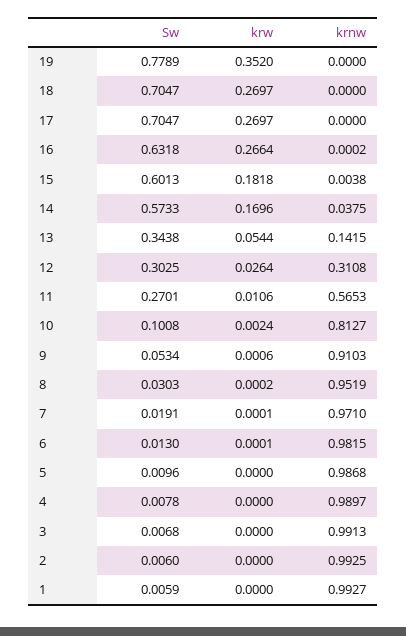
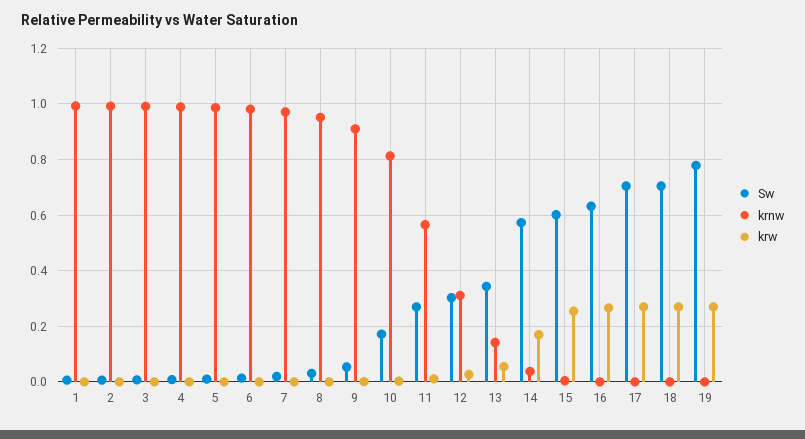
  {
    "Sw": {
      "19": 0.7789,
      "18": 0.7047,
      "17": 0.7047,
      "16": 0.6318,
      "15": 0.6013,
      "14": 0.5733,
      "13": 0.3438,
      "12": 0.3025,
      "11": 0.2701,
-     "10": 0.1008,
+     "10": 0.175,
      "9": 0.0534,
      "8": 0.0303,
      "7": 0.0191,
      "6": 0.013,
      "5": 0.0096,
      "4": 0.0078,
      "3": 0.0068,
      "2": 0.006,
      "1": 0.0059
    },
    "krw": {
-     "19": 0.352,
+     "19": 0.275,
      "18": 0.2697,
      "17": 0.2697,
      "16": 0.2664,
-     "15": 0.1818,
+     "15": 0.25,
      "14": 0.1696,
      "13": 0.0544,
      "12": 0.0264,
      "11": 0.0106,
      "10": 0.0024,
      "9": 0.0006,
      "8": 0.0002,
      "7": 0.0001,
      "6": 0.0001,
      "5": 0,
      "4": 0,
      "3": 0,
      "2": 0,
      "1": 0
    },
    "krnw": {
      "19": 0,
      "18": 0,
      "17": 0,
      "16": 0.0002,
      "15": 0.0038,
      "14": 0.0375,
      "13": 0.1415,
      "12": 0.3108,
      "11": 0.5653,
      "10": 0.8127,
      "9": 0.9103,
      "8": 0.9519,
      "7": 0.971,
      "6": 0.9815,
      "5": 0.9868,
      "4": 0.9897,
      "3": 0.9913,
      "2": 0.9925,
      "1": 0.9927
    }
  }

